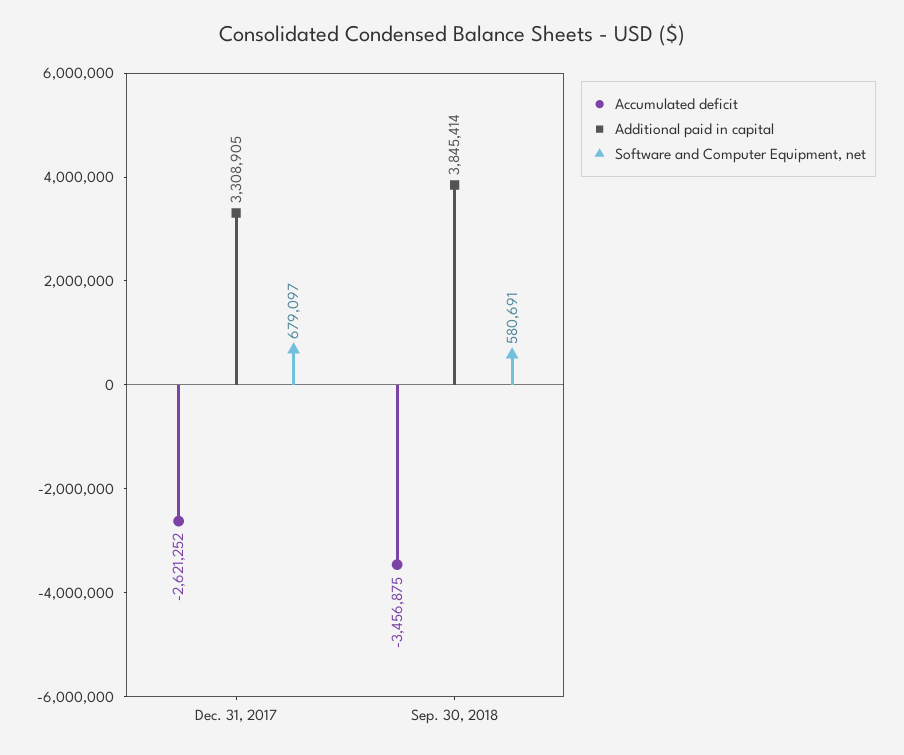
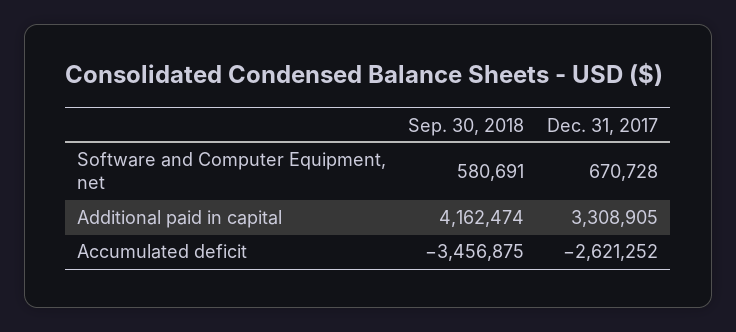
  {
    "Accumulated deficit": {
      "Dec. 31, 2017": -2621252,
      "Sep. 30, 2018": -3456875
    },
    "Additional paid in capital": {
      "Dec. 31, 2017": 3308905,
-     "Sep. 30, 2018": 3845414
+     "Sep. 30, 2018": 4162474
    },
    "Software and Computer Equipment, net": {
-     "Dec. 31, 2017": 679097,
+     "Dec. 31, 2017": 670728,
      "Sep. 30, 2018": 580691
    }
  }

